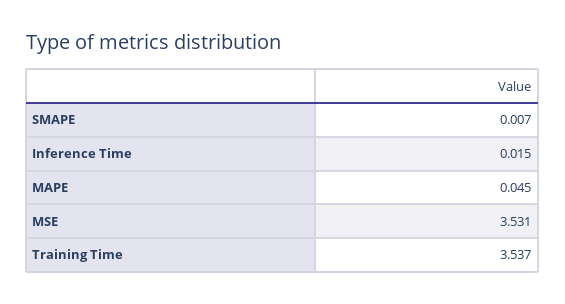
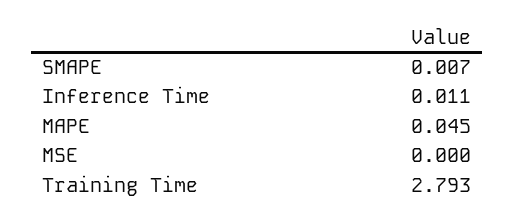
  {
    "SMAPE": 0.007,
-   "Inference Time": 0.015,
+   "Inference Time": 0.011,
    "MAPE": 0.045,
-   "MSE": 3.531,
+   "MSE": 0,
-   "Training Time": 3.537
+   "Training Time": 2.793
  }

